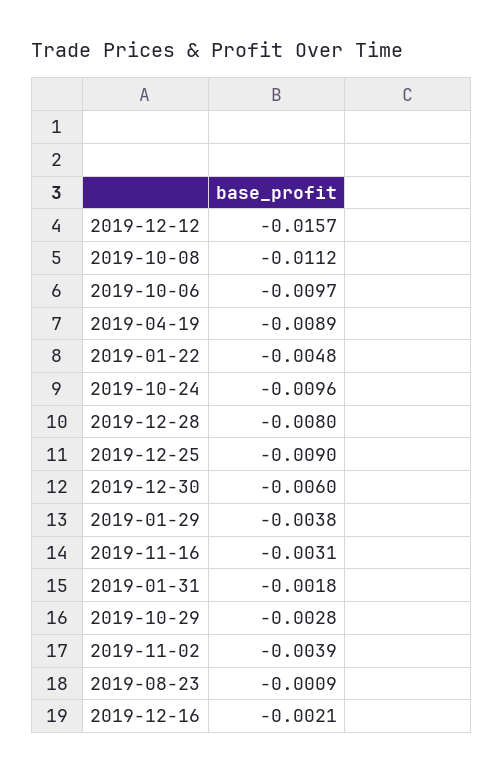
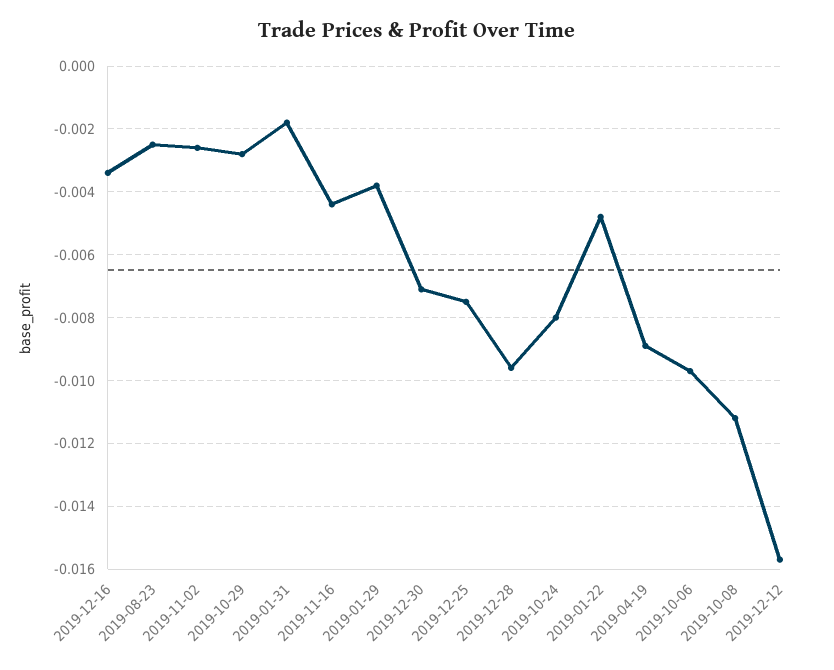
  {
    "2019-12-12": -0.0157,
    "2019-10-08": -0.0112,
    "2019-10-06": -0.0097,
    "2019-04-19": -0.0089,
    "2019-01-22": -0.0048,
-   "2019-10-24": -0.0096,
+   "2019-10-24": -0.008,
-   "2019-12-28": -0.008,
+   "2019-12-28": -0.0095,
-   "2019-12-25": -0.009,
+   "2019-12-25": -0.0075,
-   "2019-12-30": -0.006,
+   "2019-12-30": -0.007,
    "2019-01-29": -0.0038,
-   "2019-11-16": -0.0031,
+   "2019-11-16": -0.0045,
    "2019-01-31": -0.0018,
    "2019-10-29": -0.0028,
-   "2019-11-02": -0.0039,
+   "2019-11-02": -0.0025,
-   "2019-08-23": -0.0009,
+   "2019-08-23": -0.0025,
-   "2019-12-16": -0.0021
+   "2019-12-16": -0.0035
  }

